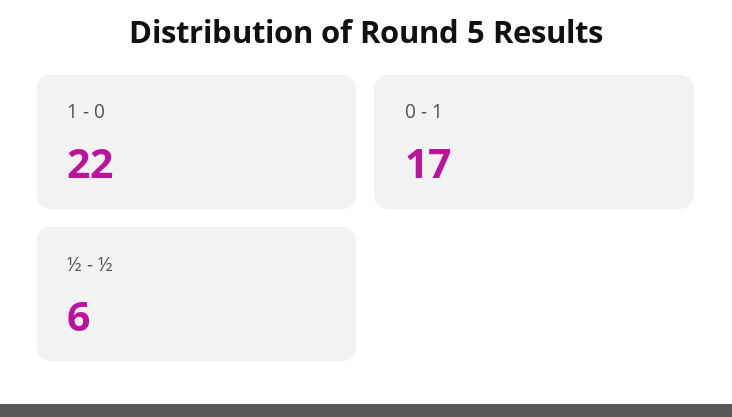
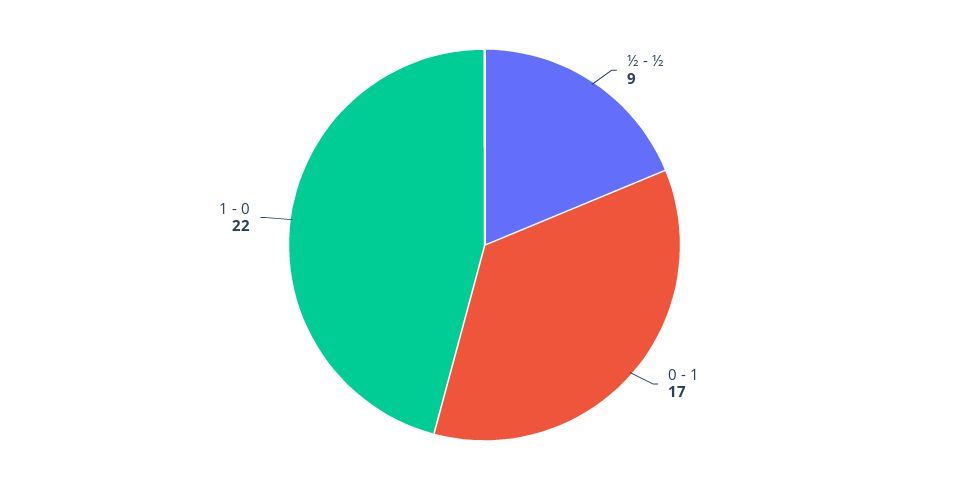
  {
    "1 - 0": 22,
    "0 - 1": 17,
-   "½ - ½": 6
+   "½ - ½": 9
  }

